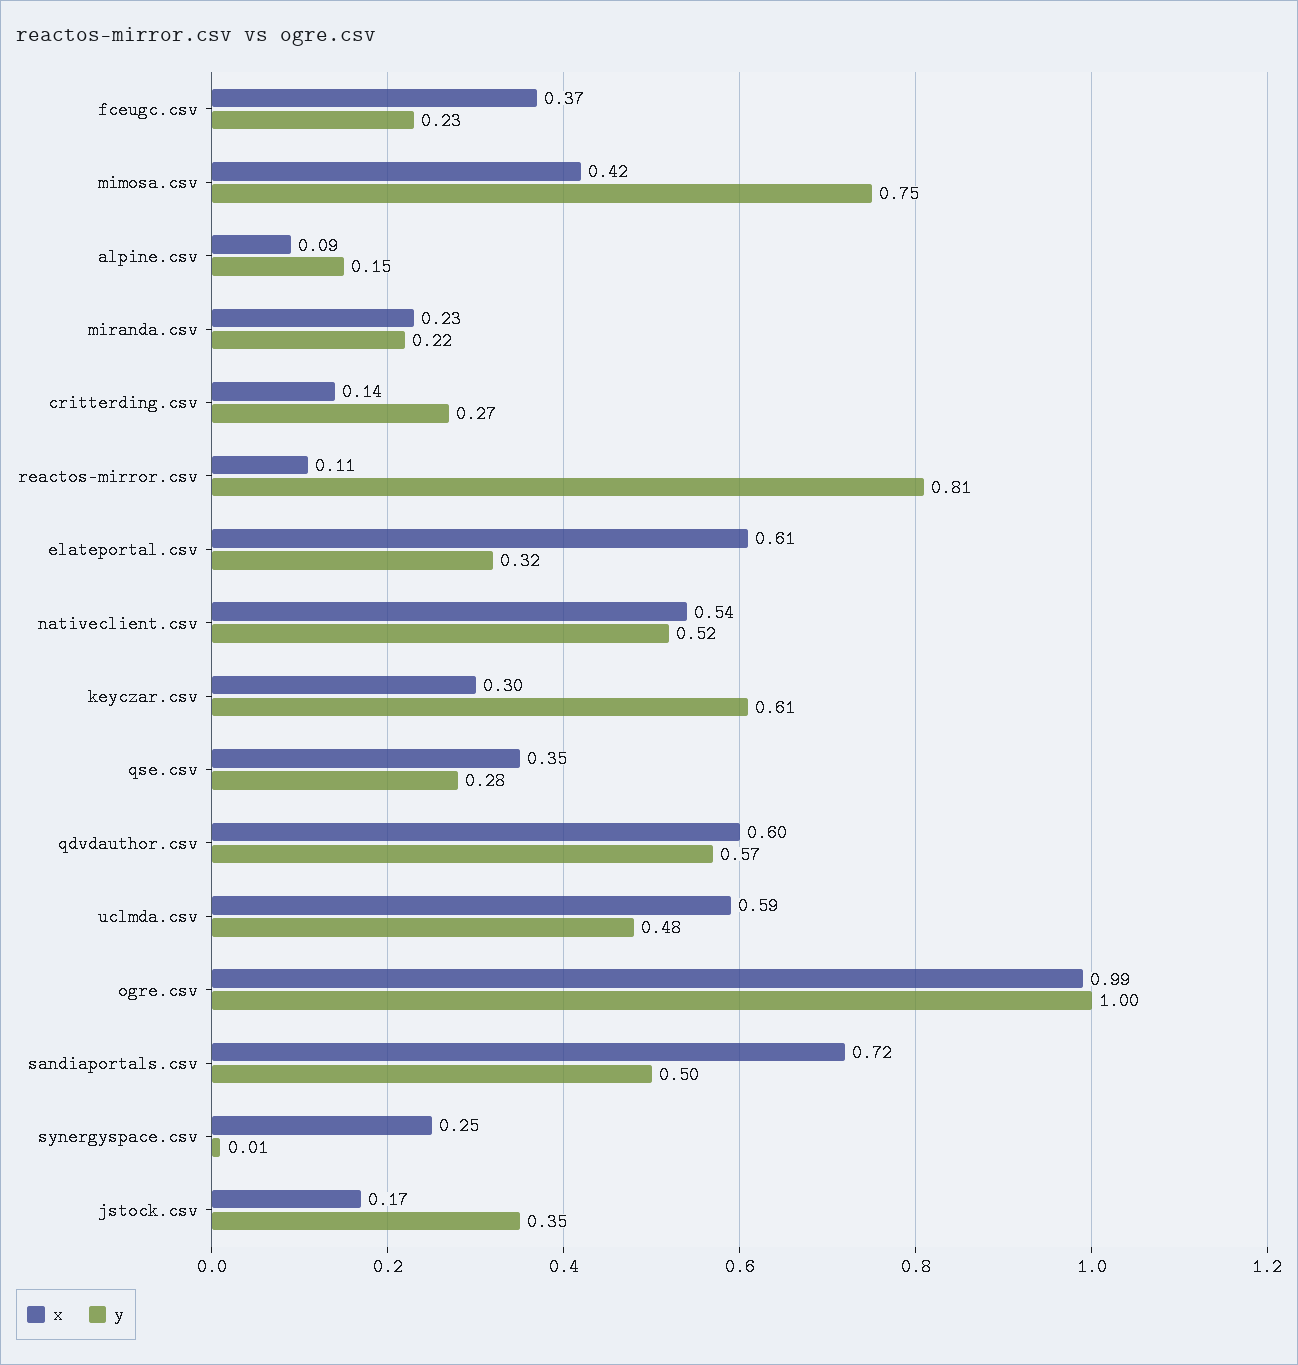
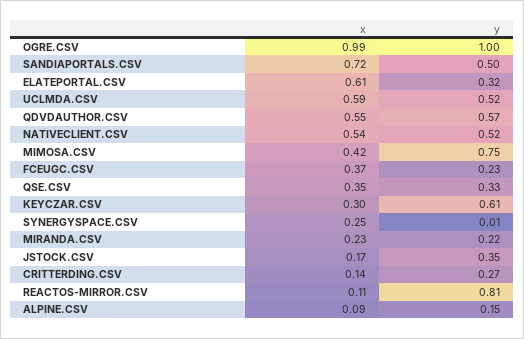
  {
    "x": {
      "fceugc.csv": 0.37,
      "mimosa.csv": 0.42,
      "alpine.csv": 0.09,
      "miranda.csv": 0.23,
      "critterding.csv": 0.14,
      "reactos-mirror.csv": 0.11,
      "elateportal.csv": 0.61,
      "nativeclient.csv": 0.54,
      "keyczar.csv": 0.3,
      "qse.csv": 0.35,
-     "qdvdauthor.csv": 0.6,
+     "qdvdauthor.csv": 0.55,
      "uclmda.csv": 0.59,
      "ogre.csv": 0.99,
      "sandiaportals.csv": 0.72,
      "synergyspace.csv": 0.25,
      "jstock.csv": 0.17
    },
    "y": {
      "fceugc.csv": 0.23,
      "mimosa.csv": 0.75,
      "alpine.csv": 0.15,
      "miranda.csv": 0.22,
      "critterding.csv": 0.27,
      "reactos-mirror.csv": 0.81,
      "elateportal.csv": 0.32,
      "nativeclient.csv": 0.52,
      "keyczar.csv": 0.61,
-     "qse.csv": 0.28,
+     "qse.csv": 0.33,
      "qdvdauthor.csv": 0.57,
-     "uclmda.csv": 0.48,
+     "uclmda.csv": 0.52,
      "ogre.csv": 1,
      "sandiaportals.csv": 0.5,
      "synergyspace.csv": 0.01,
      "jstock.csv": 0.35
    }
  }

